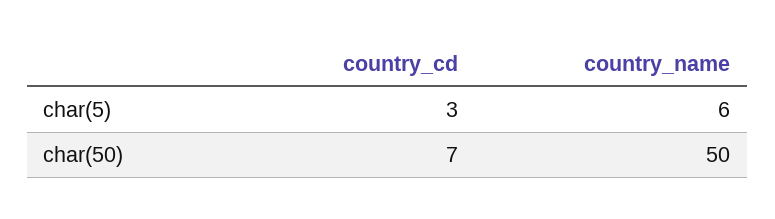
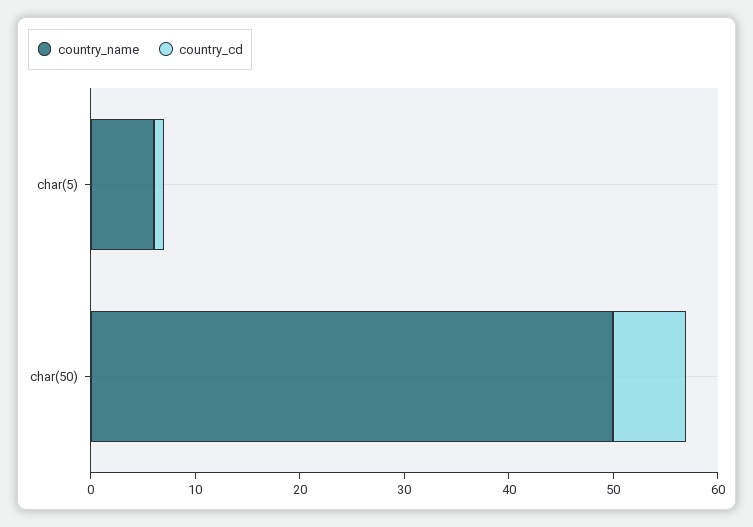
  {
    "country_cd": {
-     "char(5)": 3,
+     "char(5)": 1,
      "char(50)": 7
    },
    "country_name": {
      "char(5)": 6,
      "char(50)": 50
    }
  }

